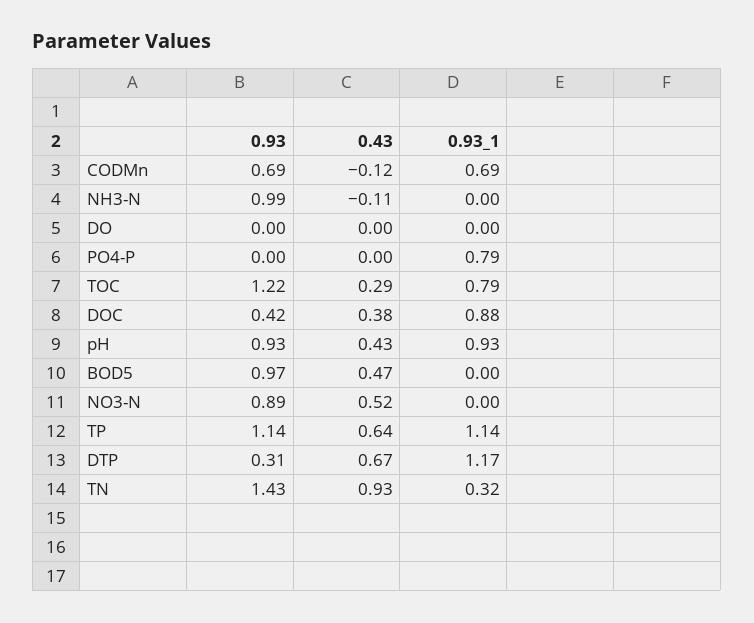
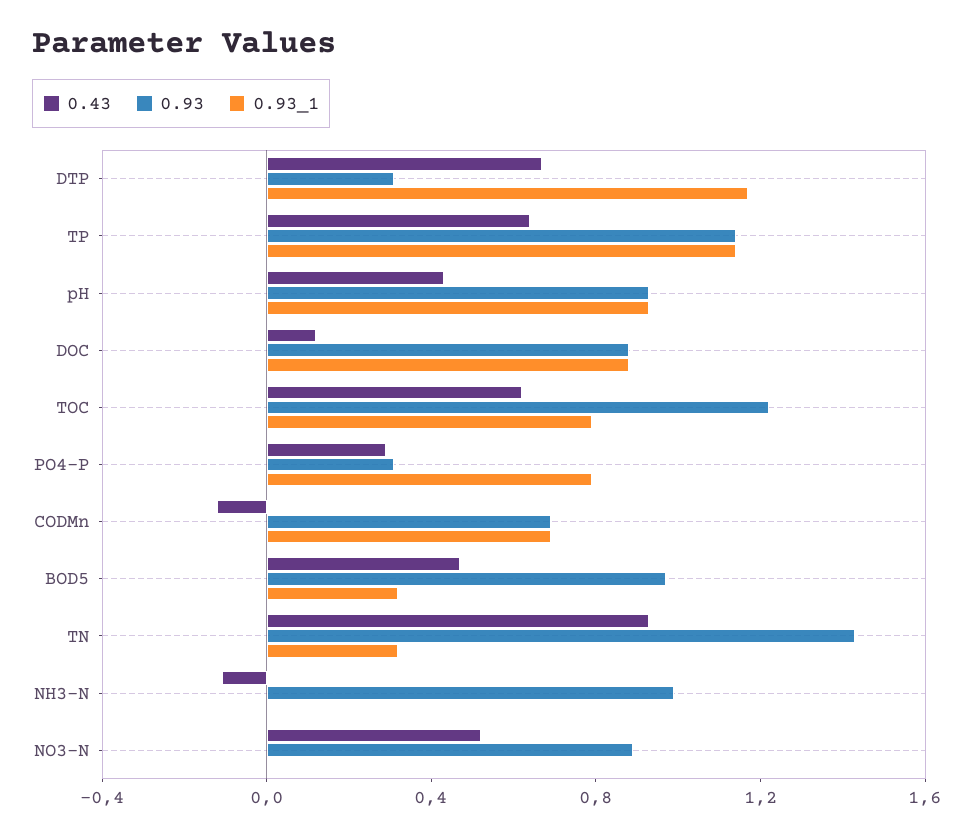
  {
    "0.93": {
      "CODMn": 0.69,
      "NH3-N": 0.99,
-     "DO": 0,
-     "PO4-P": 0,
+     "PO4-P": 0.3,
      "TOC": 1.22,
-     "DOC": 0.42,
+     "DOC": 0.9,
      "pH": 0.93,
      "BOD5": 0.97,
      "NO3-N": 0.89,
      "TP": 1.14,
      "DTP": 0.31,
      "TN": 1.43
    },
    "0.43": {
      "CODMn": -0.12,
      "NH3-N": -0.11,
-     "DO": 0,
-     "PO4-P": 0,
+     "PO4-P": 0.3,
-     "TOC": 0.29,
+     "TOC": 0.6,
-     "DOC": 0.38,
+     "DOC": 0.1,
      "pH": 0.43,
      "BOD5": 0.47,
      "NO3-N": 0.52,
      "TP": 0.64,
      "DTP": 0.67,
      "TN": 0.93
    },
    "0.93_1": {
      "CODMn": 0.69,
      "NH3-N": 0,
-     "DO": 0,
      "PO4-P": 0.79,
      "TOC": 0.79,
      "DOC": 0.88,
      "pH": 0.93,
-     "BOD5": 0,
+     "BOD5": 0.3,
      "NO3-N": 0,
      "TP": 1.14,
      "DTP": 1.17,
      "TN": 0.32
    }
  }

